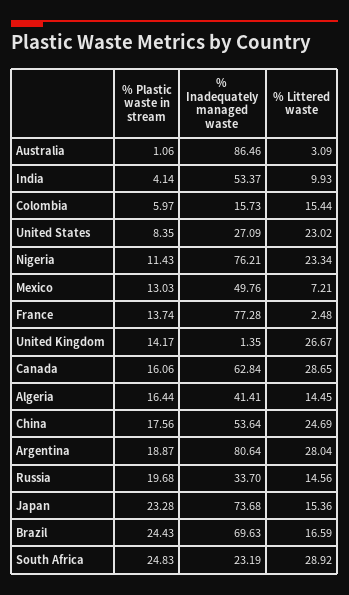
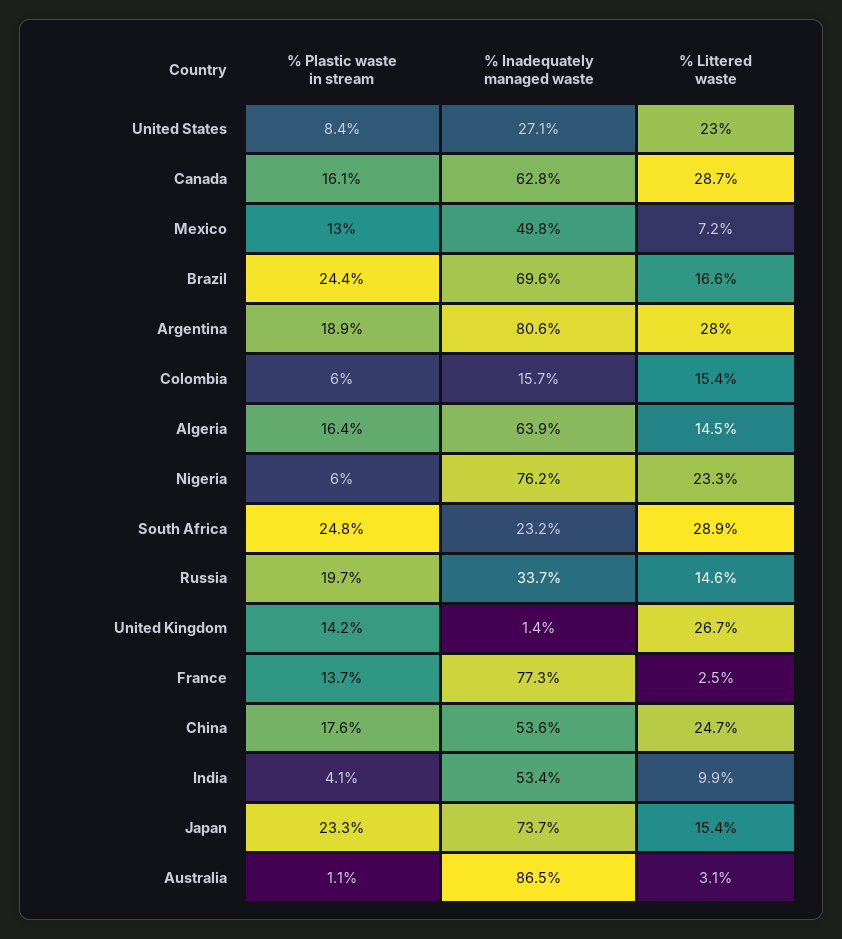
  {
    "% Plastic waste in stream": {
      "Australia": 1.06,
      "India": 4.14,
      "Colombia": 5.97,
      "United States": 8.35,
-     "Nigeria": 11.43,
+     "Nigeria": 6,
      "Mexico": 13.03,
      "France": 13.74,
      "United Kingdom": 14.17,
      "Canada": 16.06,
      "Algeria": 16.44,
      "China": 17.56,
      "Argentina": 18.87,
      "Russia": 19.68,
      "Japan": 23.28,
      "Brazil": 24.43,
      "South Africa": 24.83
    },
    "% Inadequately managed waste": {
      "Australia": 86.46,
      "India": 53.37,
      "Colombia": 15.73,
      "United States": 27.09,
      "Nigeria": 76.21,
      "Mexico": 49.76,
      "France": 77.28,
      "United Kingdom": 1.35,
      "Canada": 62.84,
-     "Algeria": 41.41,
+     "Algeria": 63.9,
      "China": 53.64,
      "Argentina": 80.64,
      "Russia": 33.7,
      "Japan": 73.68,
      "Brazil": 69.63,
      "South Africa": 23.19
    },
    "% Littered waste": {
      "Australia": 3.09,
      "India": 9.93,
      "Colombia": 15.44,
      "United States": 23.02,
      "Nigeria": 23.34,
      "Mexico": 7.21,
      "France": 2.48,
      "United Kingdom": 26.67,
      "Canada": 28.65,
      "Algeria": 14.45,
      "China": 24.69,
      "Argentina": 28.04,
      "Russia": 14.56,
      "Japan": 15.36,
      "Brazil": 16.59,
      "South Africa": 28.92
    }
  }

